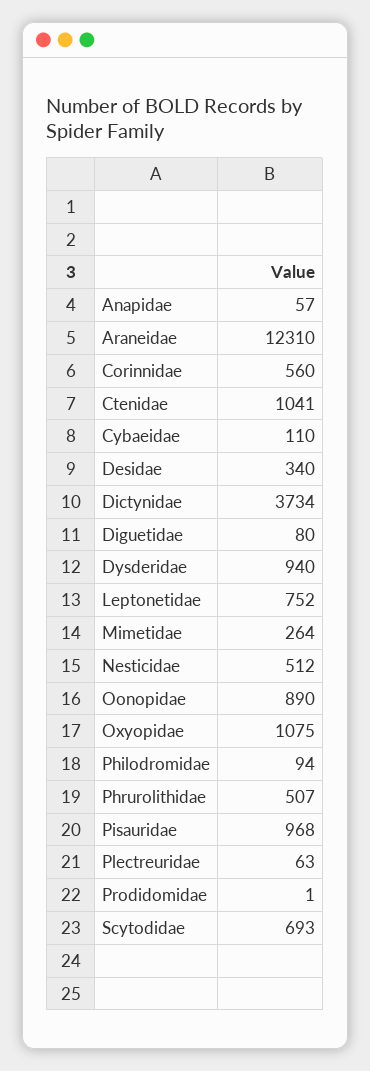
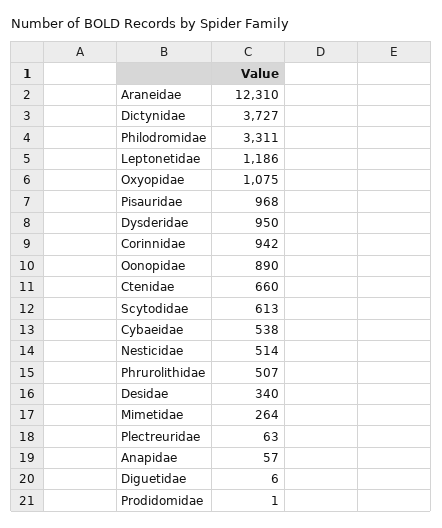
  {
    "Anapidae": 57,
    "Araneidae": 12310,
-   "Corinnidae": 560,
+   "Corinnidae": 942,
-   "Ctenidae": 1041,
+   "Ctenidae": 660,
-   "Cybaeidae": 110,
+   "Cybaeidae": 538,
    "Desidae": 340,
-   "Dictynidae": 3734,
+   "Dictynidae": 3727,
-   "Diguetidae": 80,
+   "Diguetidae": 6,
-   "Dysderidae": 940,
+   "Dysderidae": 950,
-   "Leptonetidae": 752,
+   "Leptonetidae": 1186,
    "Mimetidae": 264,
-   "Nesticidae": 512,
+   "Nesticidae": 514,
    "Oonopidae": 890,
    "Oxyopidae": 1075,
-   "Philodromidae": 94,
+   "Philodromidae": 3311,
    "Phrurolithidae": 507,
    "Pisauridae": 968,
    "Plectreuridae": 63,
    "Prodidomidae": 1,
-   "Scytodidae": 693
+   "Scytodidae": 613
  }

